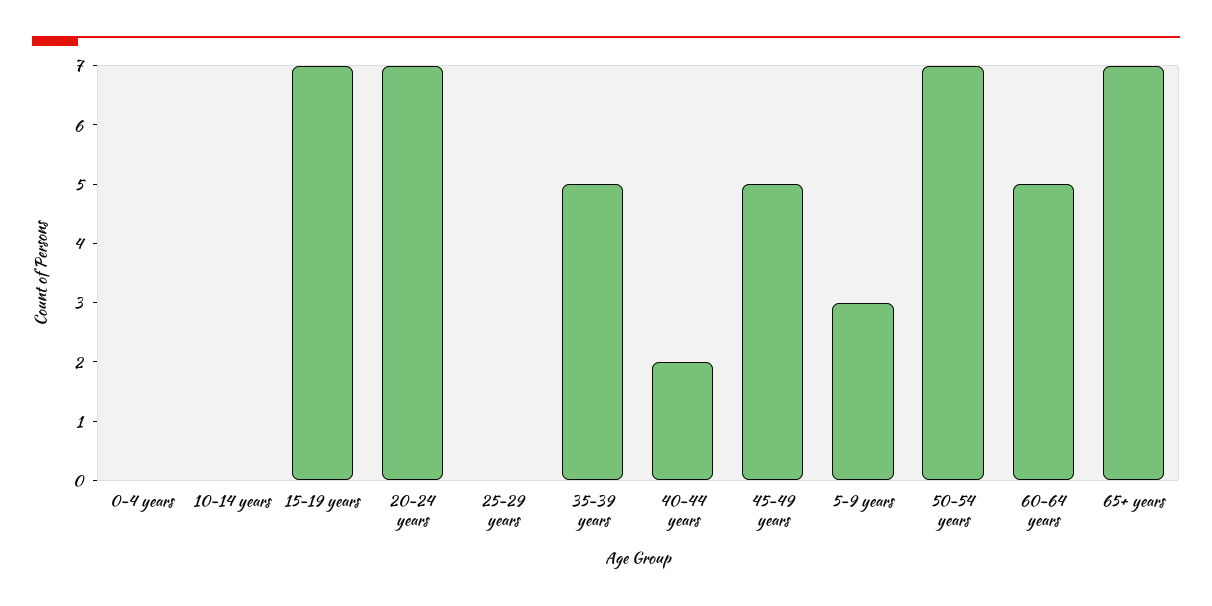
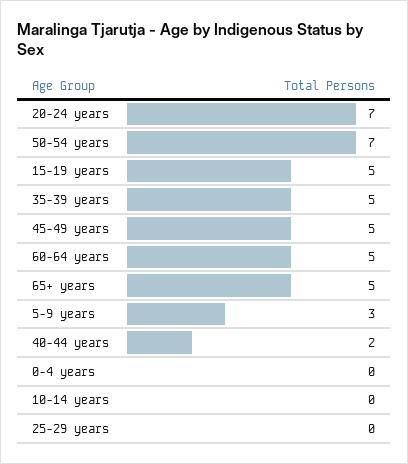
  {
    "0-4 years": 0,
    "10-14 years": 0,
-   "15-19 years": 7,
+   "15-19 years": 5,
    "20-24 years": 7,
    "25-29 years": 0,
    "35-39 years": 5,
    "40-44 years": 2,
    "45-49 years": 5,
    "5-9 years": 3,
    "50-54 years": 7,
    "60-64 years": 5,
-   "65+ years": 7
+   "65+ years": 5
  }

